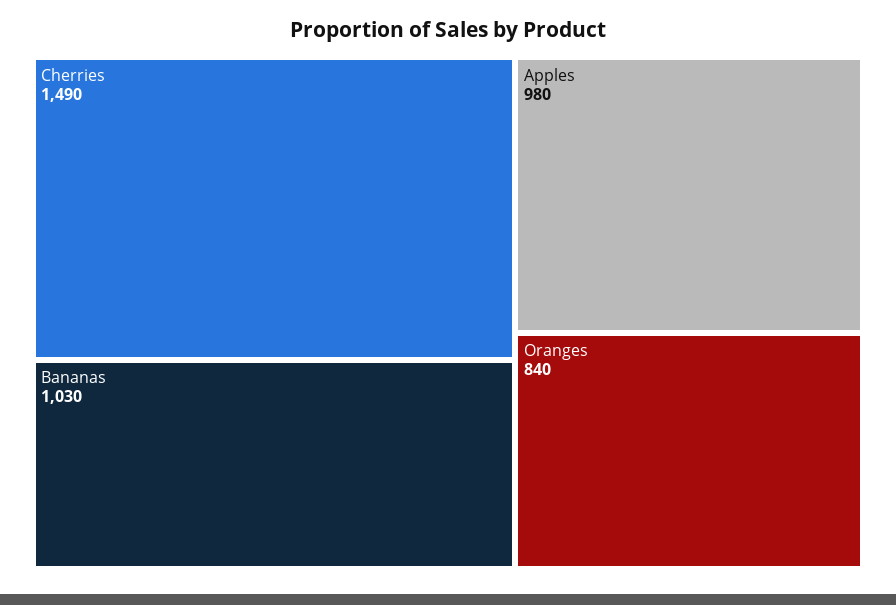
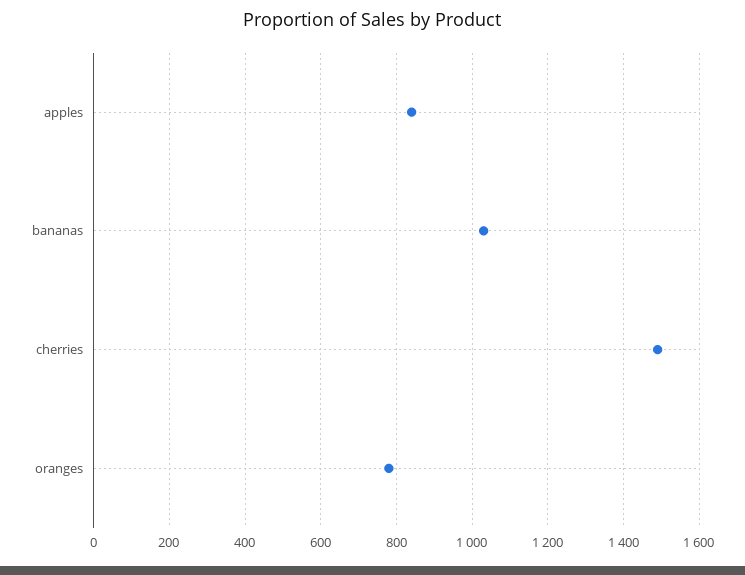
  {
    "Cherries": 1490,
    "Bananas": 1030,
-   "Apples": 980,
+   "Apples": 840,
-   "Oranges": 840
+   "Oranges": 780
  }

